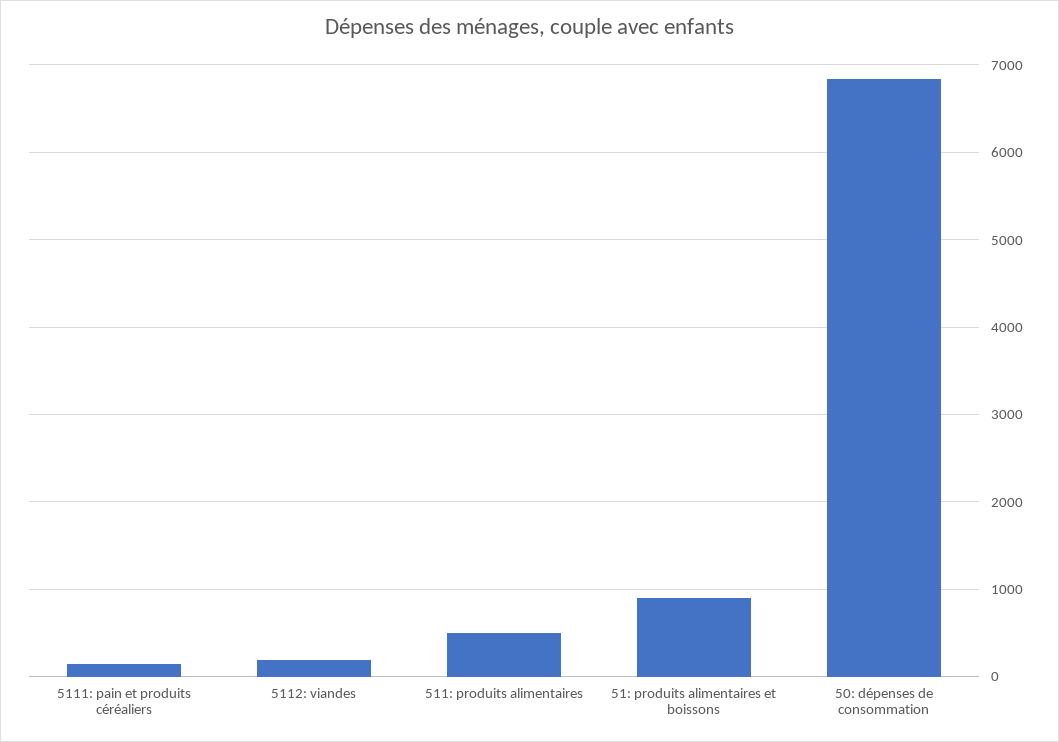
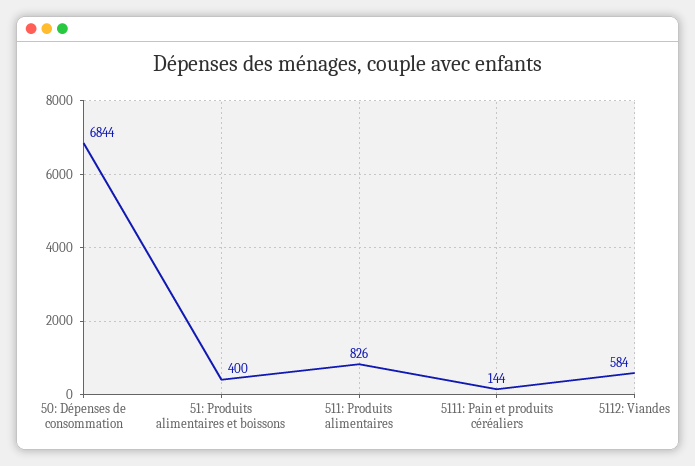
  {
    "5111: pain et produits céréaliers": 144,
-   "5112: viandes": 200,
+   "5112: viandes": 584,
-   "511: produits alimentaires": 500,
+   "511: produits alimentaires": 826,
-   "51: produits alimentaires et boissons": 900,
+   "51: produits alimentaires et boissons": 400,
    "50: dépenses de consommation": 6844
  }

